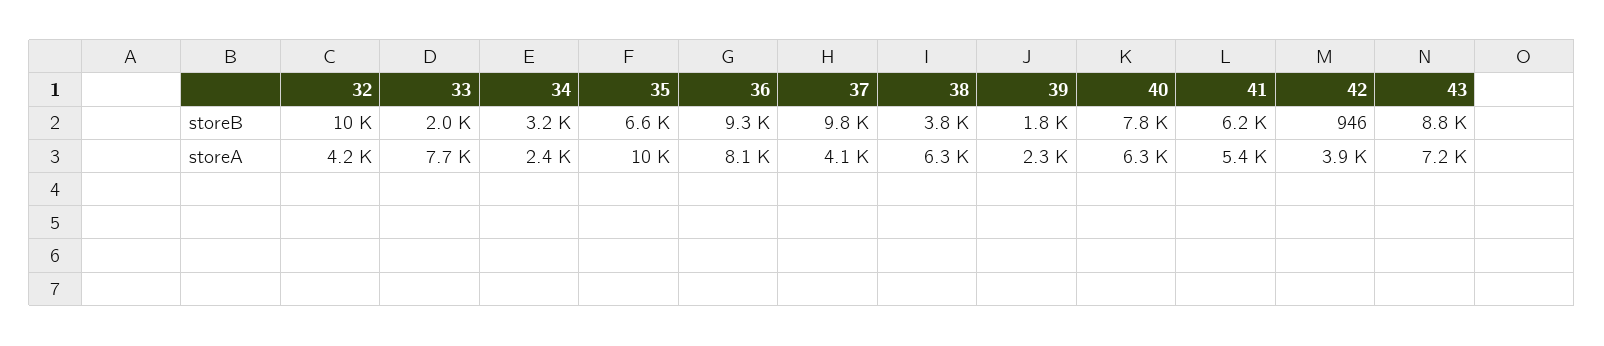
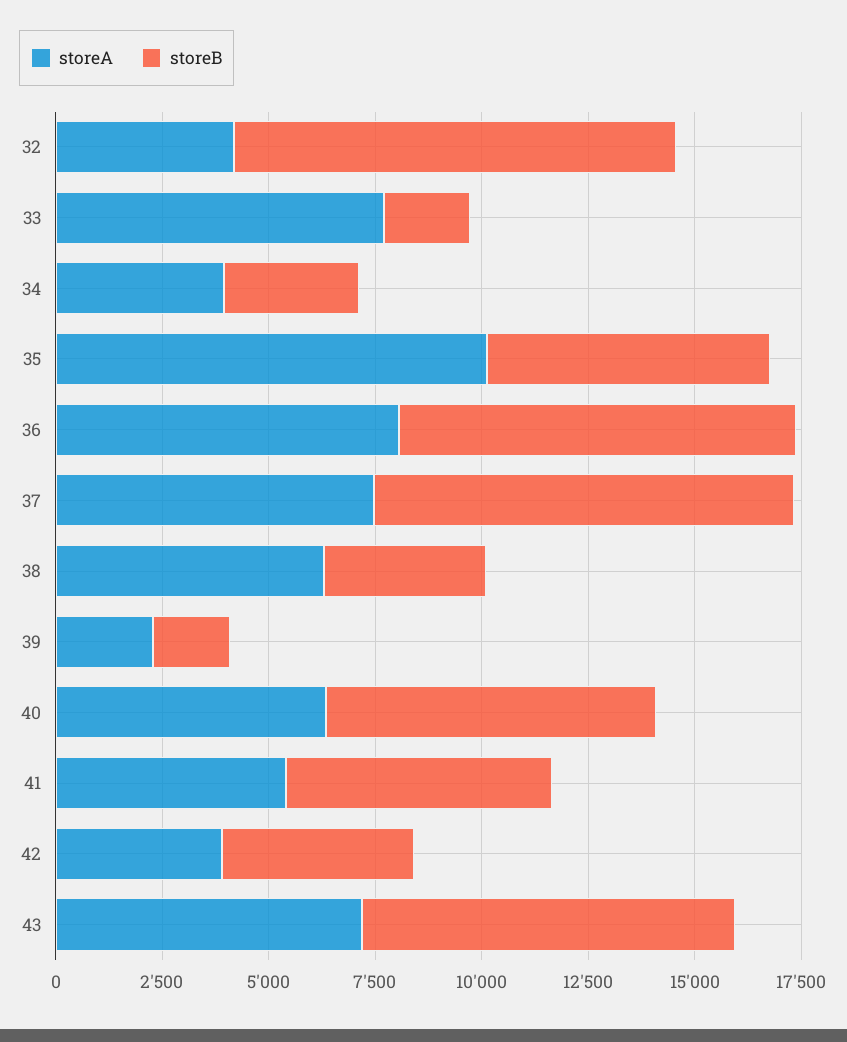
  {
    "storeB": {
      "32": 10000,
      "33": 2000,
      "34": 3200,
      "35": 6600,
      "36": 9300,
      "37": 9800,
      "38": 3800,
      "39": 1800,
      "40": 7800,
      "41": 6200,
-     "42": 946,
+     "42": 4500,
      "43": 8800
    },
    "storeA": {
      "32": 4200,
      "33": 7700,
-     "34": 2400,
+     "34": 4000,
      "35": 10000,
      "36": 8100,
-     "37": 4100,
+     "37": 7500,
      "38": 6300,
      "39": 2300,
      "40": 6300,
      "41": 5400,
      "42": 3900,
      "43": 7200
    }
  }

